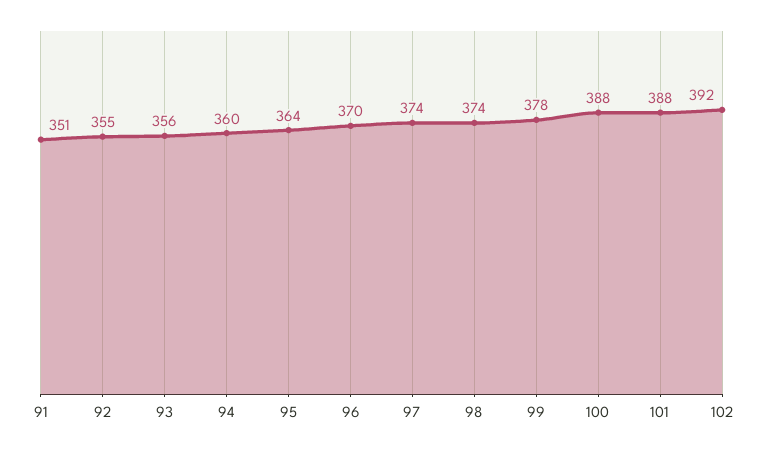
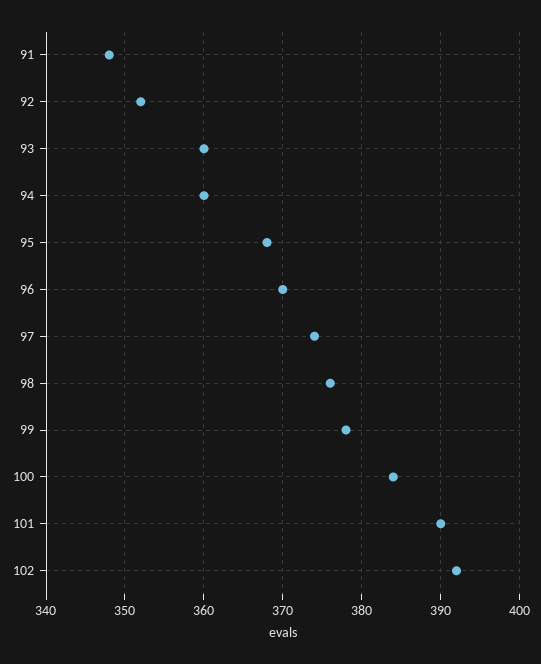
  {
-   "91": 351,
+   "91": 348,
-   "92": 355,
+   "92": 352,
-   "93": 356,
+   "93": 360,
    "94": 360,
-   "95": 364,
+   "95": 368,
    "96": 370,
    "97": 374,
-   "98": 374,
+   "98": 376,
    "99": 378,
-   "100": 388,
+   "100": 384,
-   "101": 388,
+   "101": 390,
    "102": 392
  }

